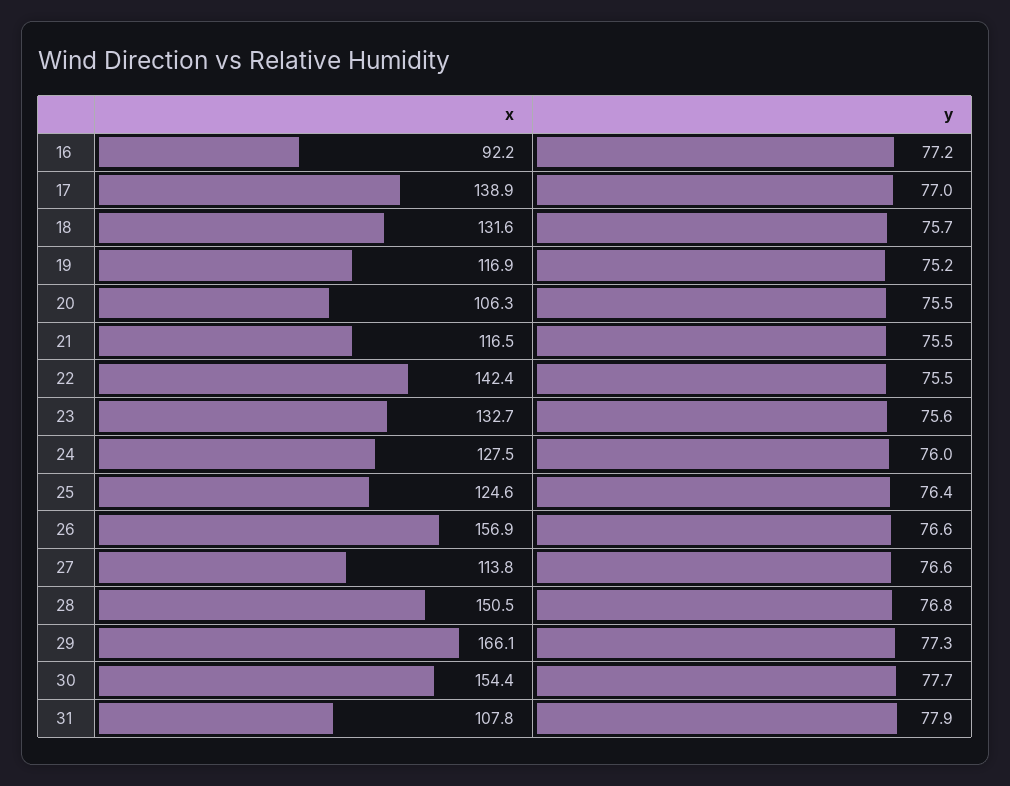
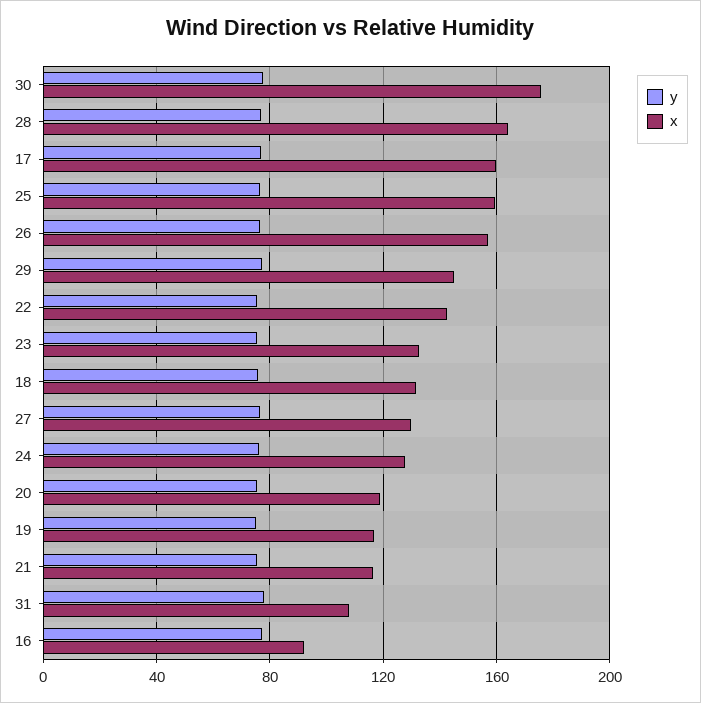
  {
    "x": {
      "16": 92.2,
-     "17": 138.9,
+     "17": 160,
      "18": 131.6,
      "19": 116.9,
-     "20": 106.3,
+     "20": 120,
      "21": 116.5,
      "22": 142.4,
      "23": 132.7,
      "24": 127.5,
-     "25": 124.6,
+     "25": 160,
      "26": 156.9,
-     "27": 113.8,
+     "27": 130,
-     "28": 150.5,
+     "28": 165,
-     "29": 166.1,
+     "29": 145,
-     "30": 154.4,
+     "30": 175,
      "31": 107.8
    },
    "y": {
      "16": 77.2,
      "17": 77,
      "18": 75.7,
      "19": 75.2,
      "20": 75.5,
      "21": 75.5,
      "22": 75.5,
      "23": 75.6,
      "24": 76,
      "25": 76.4,
      "26": 76.6,
      "27": 76.6,
      "28": 76.8,
      "29": 77.3,
      "30": 77.7,
      "31": 77.9
    }
  }

